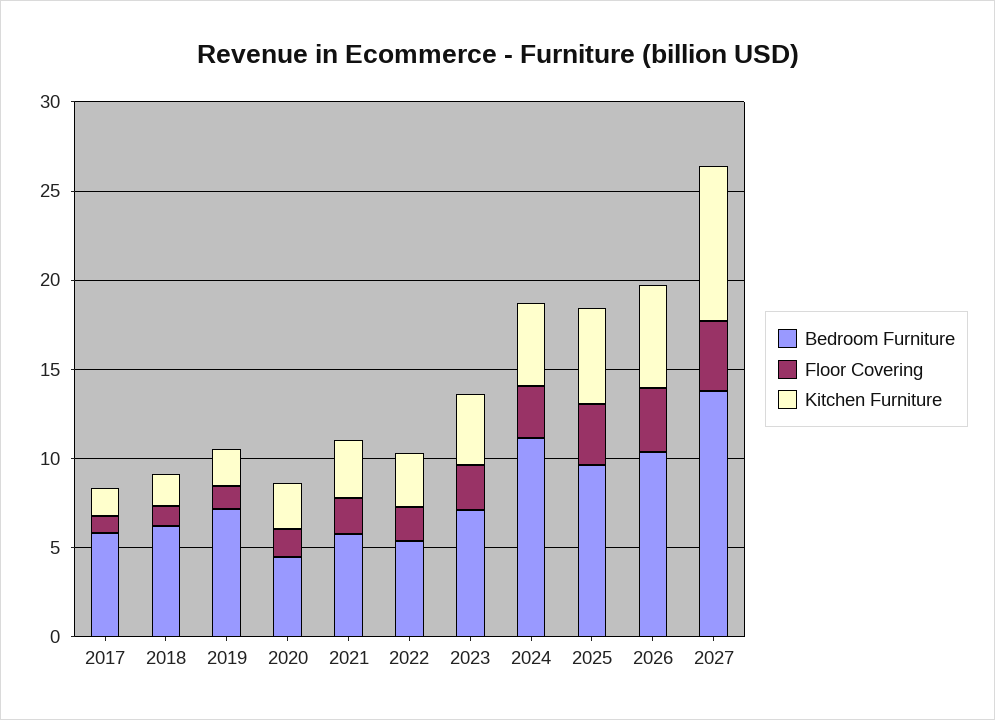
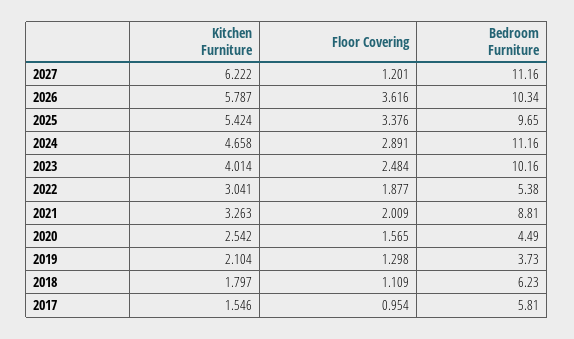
  {
    "Bedroom Furniture": {
      "2017": 5.81,
      "2018": 6.23,
-     "2019": 7,
+     "2019": 3.73,
      "2020": 4.49,
-     "2021": 6,
+     "2021": 8.81,
      "2022": 5.38,
-     "2023": 7,
+     "2023": 10.16,
      "2024": 11.16,
      "2025": 9.65,
      "2026": 10.34,
-     "2027": 14
+     "2027": 11.16
    },
    "Floor Covering": {
      "2017": 0.954,
      "2018": 1.109,
      "2019": 1.298,
      "2020": 1.565,
      "2021": 2.009,
      "2022": 1.877,
      "2023": 2.484,
      "2024": 2.891,
      "2025": 3.376,
      "2026": 3.616,
-     "2027": 4
+     "2027": 1.201
    },
    "Kitchen Furniture": {
      "2017": 1.546,
      "2018": 1.797,
      "2019": 2.104,
      "2020": 2.542,
      "2021": 3.263,
      "2022": 3.041,
      "2023": 4.014,
      "2024": 4.658,
      "2025": 5.424,
      "2026": 5.787,
-     "2027": 9
+     "2027": 6.222
    }
  }

